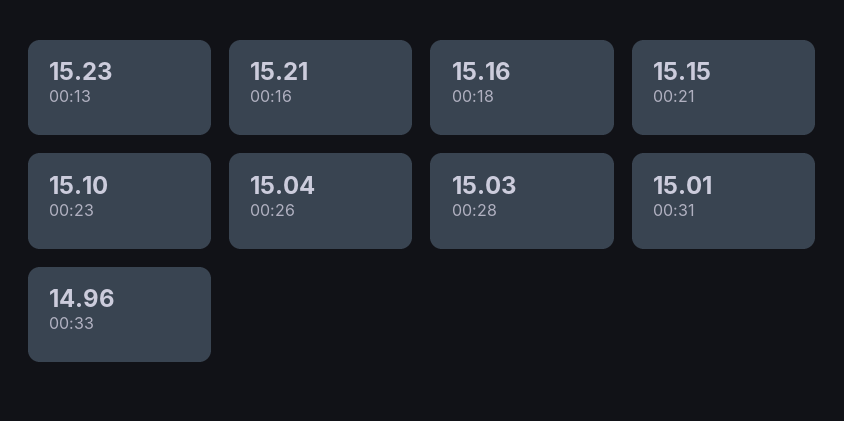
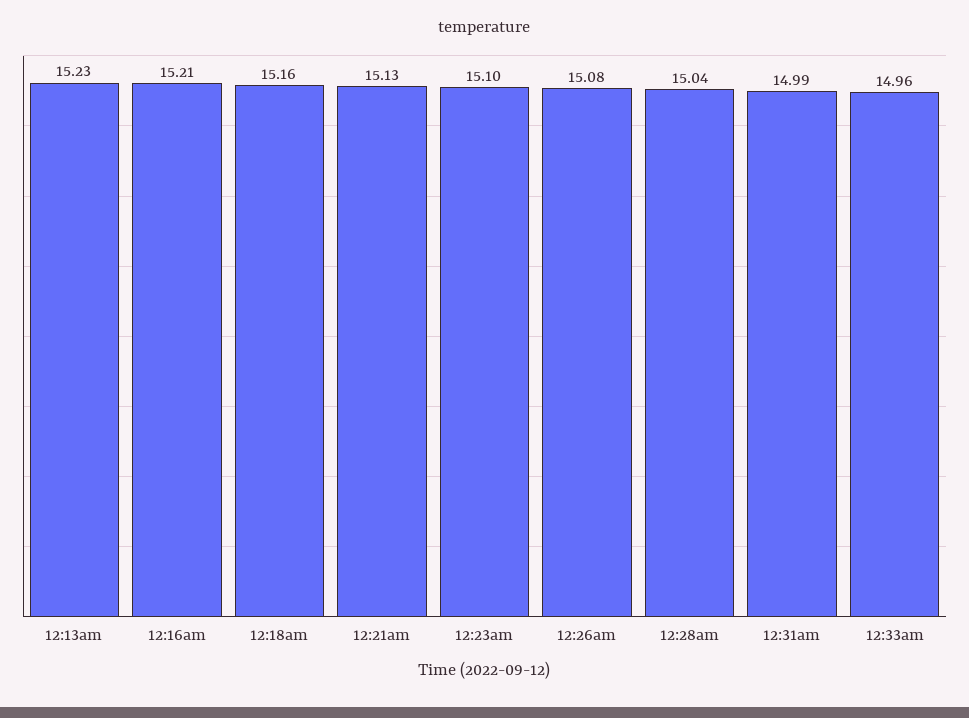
  {
    "00:13": 15.23,
    "00:16": 15.21,
    "00:18": 15.16,
-   "00:21": 15.15,
+   "00:21": 15.13,
    "00:23": 15.1,
-   "00:26": 15.04,
+   "00:26": 15.08,
-   "00:28": 15.03,
+   "00:28": 15.04,
-   "00:31": 15.01,
+   "00:31": 14.99,
    "00:33": 14.96
  }

